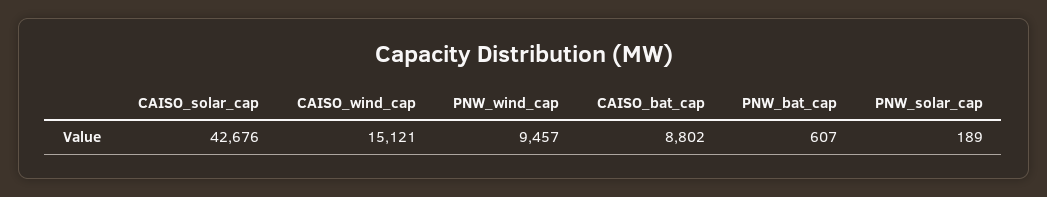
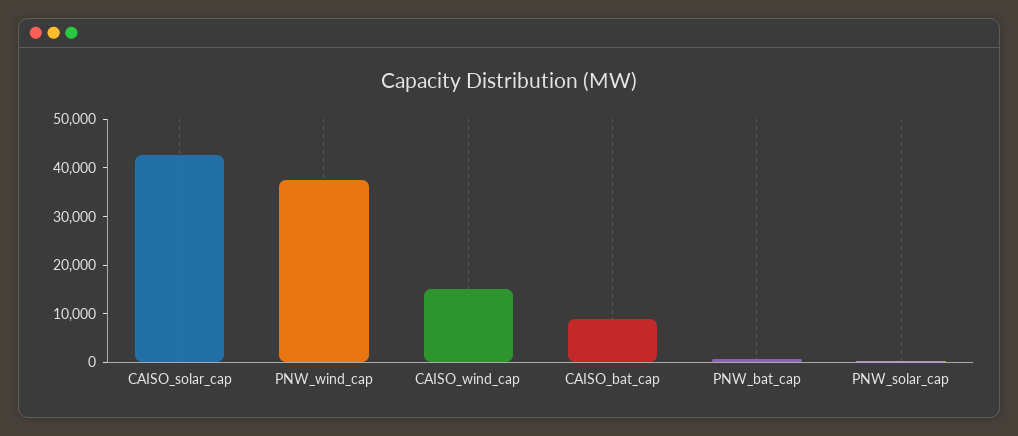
  {
    "CAISO_solar_cap": 42676,
    "CAISO_wind_cap": 15121,
-   "PNW_wind_cap": 9457,
+   "PNW_wind_cap": 38000,
    "CAISO_bat_cap": 8802,
    "PNW_bat_cap": 607,
    "PNW_solar_cap": 189
  }

